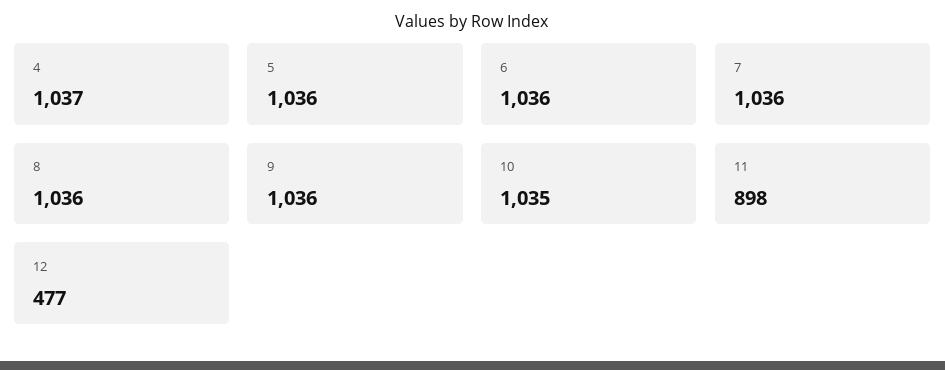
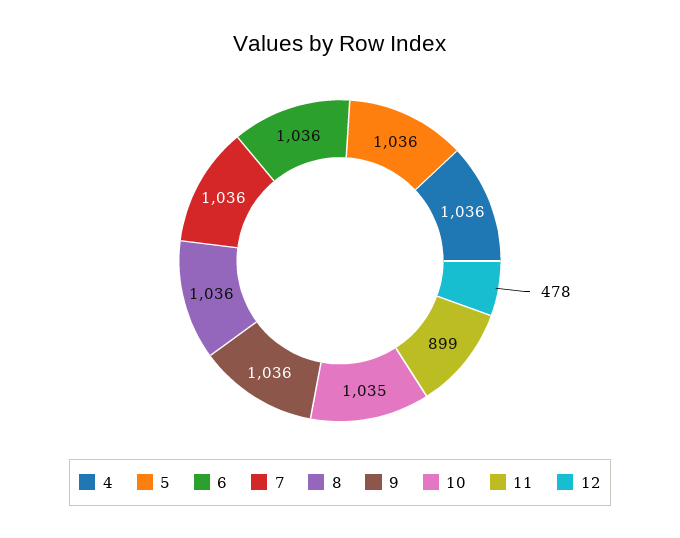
  {
-   "4": 1037,
+   "4": 1036,
    "5": 1036,
    "6": 1036,
    "7": 1036,
    "8": 1036,
    "9": 1036,
    "10": 1035,
-   "11": 898,
+   "11": 899,
-   "12": 477
+   "12": 478
  }

